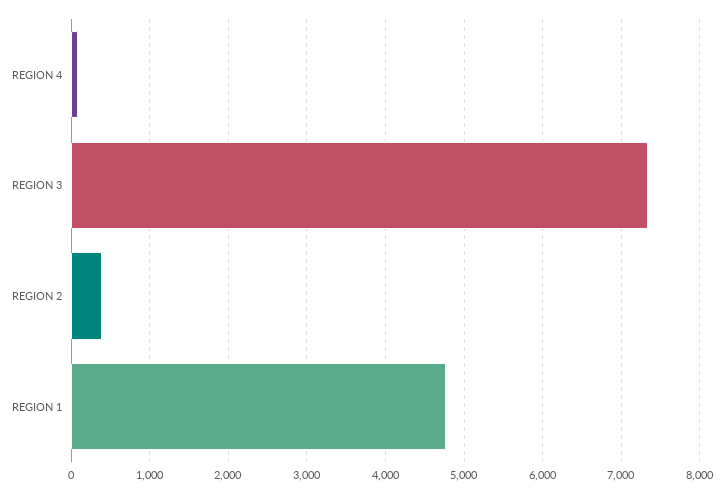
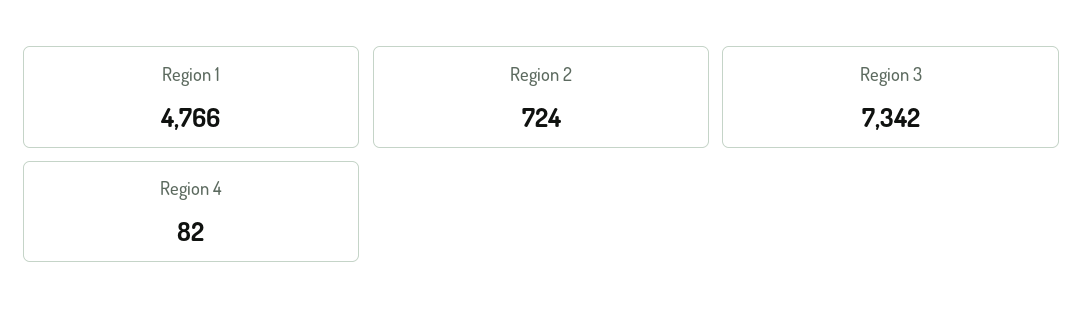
  {
    "REGION 4": 82,
    "REGION 3": 7342,
-   "REGION 2": 400,
+   "REGION 2": 724,
    "REGION 1": 4766
  }

